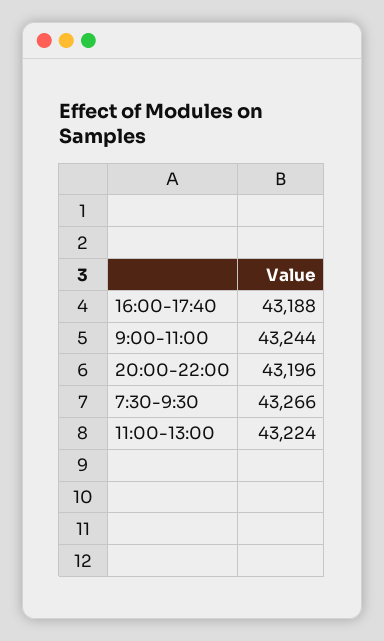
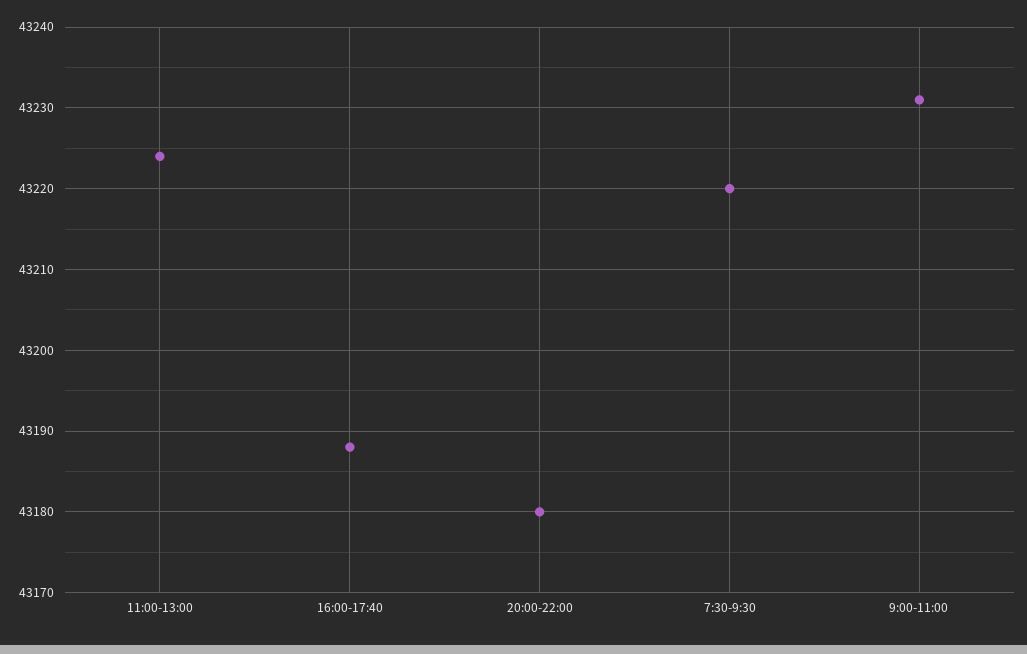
  {
    "16:00-17:40": 43188,
-   "9:00-11:00": 43244,
+   "9:00-11:00": 43231,
-   "20:00-22:00": 43196,
+   "20:00-22:00": 43180,
-   "7:30-9:30": 43266,
+   "7:30-9:30": 43220,
    "11:00-13:00": 43224
  }

